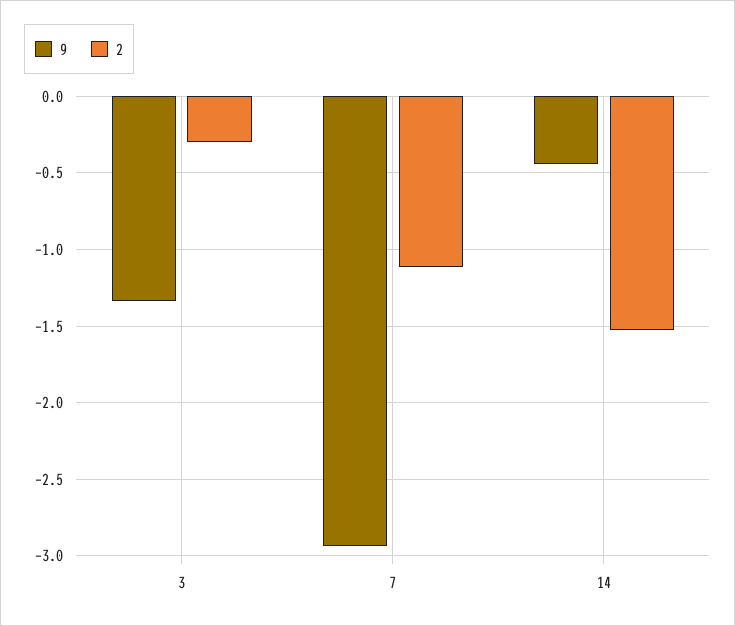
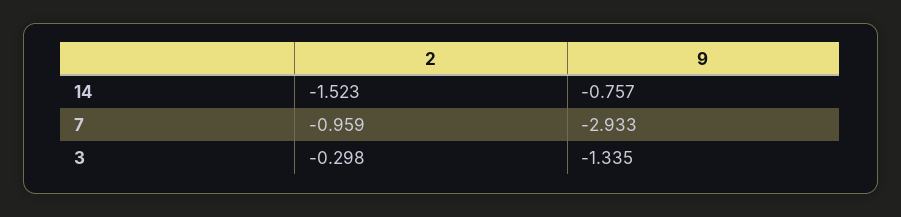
  {
    "9": {
      "3": -1.335,
      "7": -2.933,
-     "14": -0.45
+     "14": -0.757
    },
    "2": {
      "3": -0.298,
-     "7": -1.1,
+     "7": -0.959,
      "14": -1.523
    }
  }

